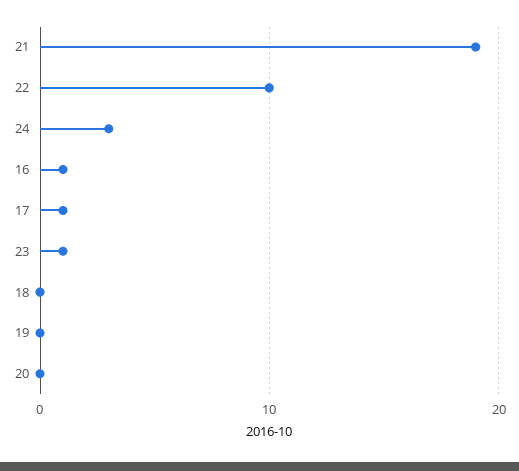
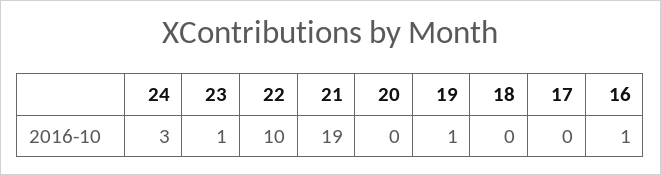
  {
    "21": 19,
    "22": 10,
    "24": 3,
    "16": 1,
-   "17": 1,
+   "17": 0,
    "23": 1,
    "18": 0,
-   "19": 0,
+   "19": 1,
    "20": 0
  }

